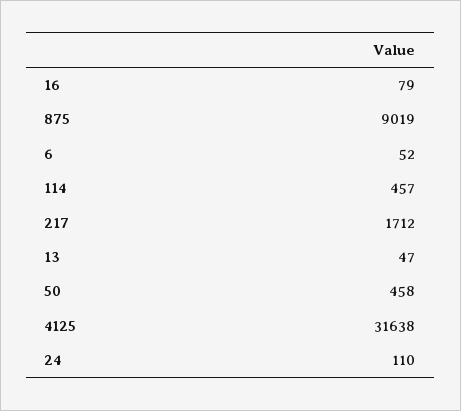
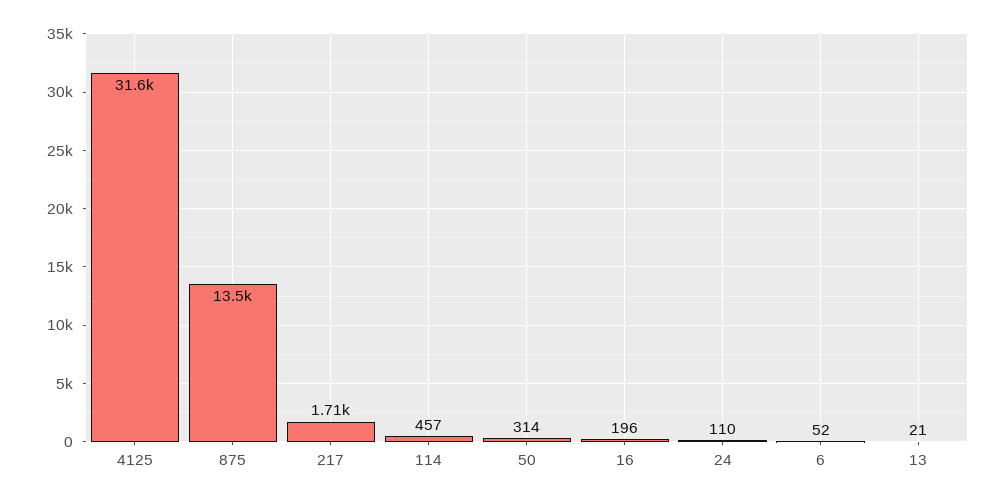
  {
-   "16": 79,
+   "16": 196,
-   "875": 9019,
+   "875": 13500,
    "6": 52,
    "114": 457,
    "217": 1712,
-   "13": 47,
+   "13": 21,
-   "50": 458,
+   "50": 314,
    "4125": 31638,
    "24": 110
  }

